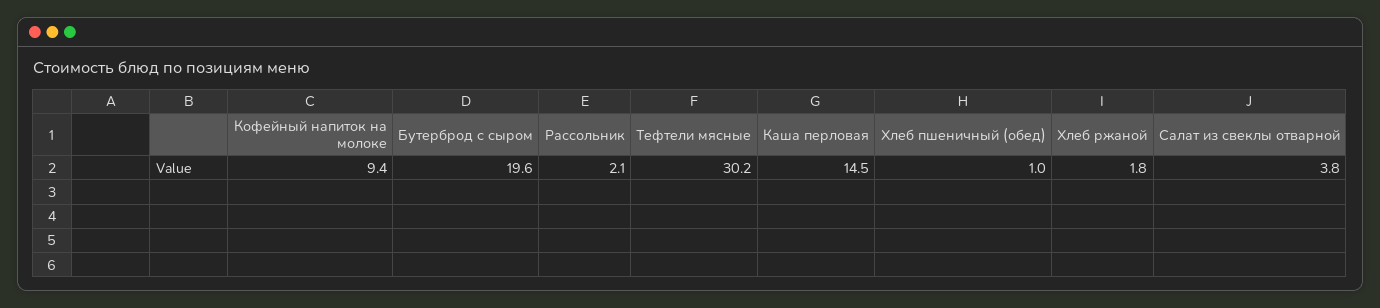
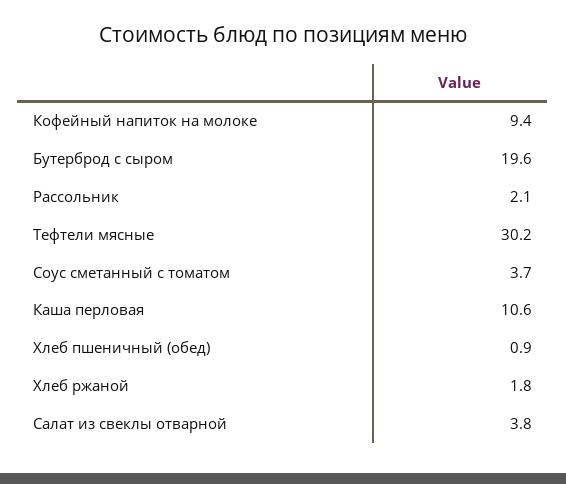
  {
    "Кофейный напиток на молоке": 9.4,
    "Бутерброд с сыром": 19.6,
    "Рассольник": 2.1,
    "Тефтели мясные": 30.2,
-   "Каша перловая": 14.5,
+   "Каша перловая": 10.6,
-   "Хлеб пшеничный (обед)": 1,
+   "Хлеб пшеничный (обед)": 0.9,
    "Хлеб ржаной": 1.8,
-   "Салат из свеклы отварной": 3.8
+   "Салат из свеклы отварной": 3.8,
+   "Соус сметанный с томатом": 3.7
  }

